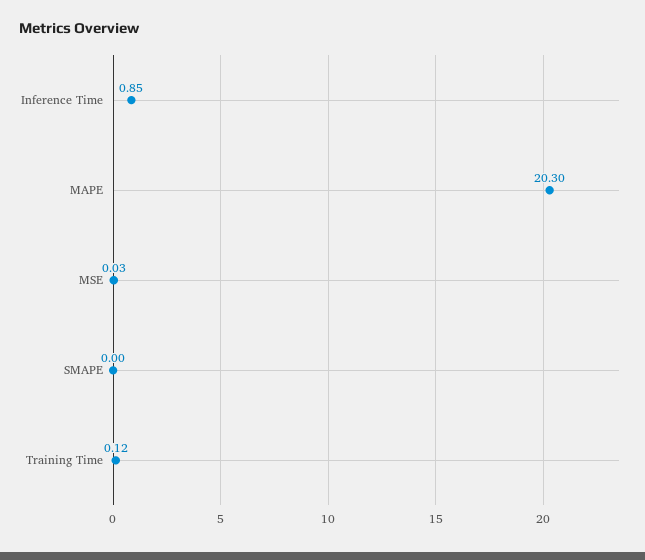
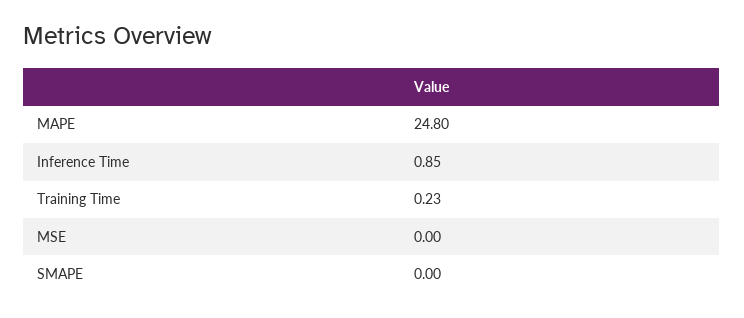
  {
    "Inference Time": 0.85,
-   "MAPE": 20.3,
+   "MAPE": 24.8,
-   "MSE": 0.03,
+   "MSE": 0,
    "SMAPE": 0,
-   "Training Time": 0.12
+   "Training Time": 0.23
  }

